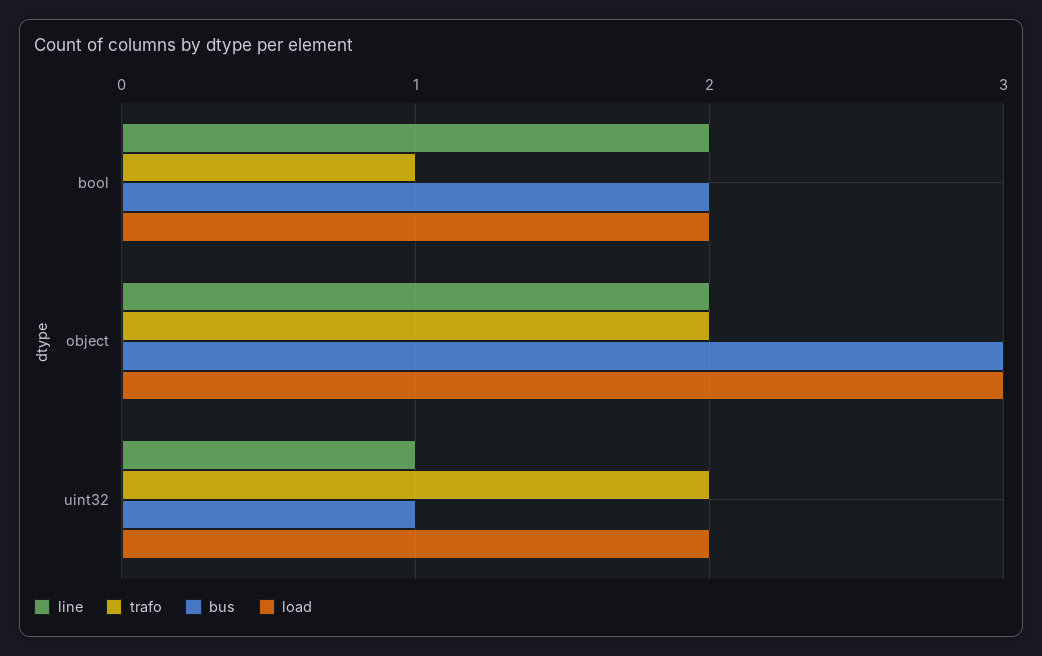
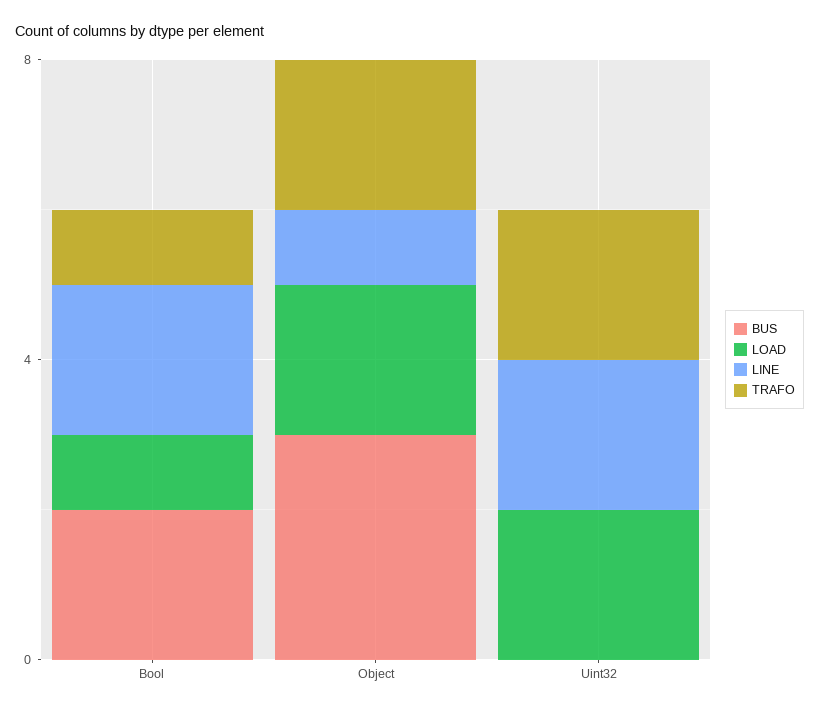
  {
    "line": {
      "bool": 2,
-     "object": 2,
+     "object": 1,
-     "uint32": 1
+     "uint32": 2
    },
    "trafo": {
      "bool": 1,
      "object": 2,
      "uint32": 2
    },
    "bus": {
      "bool": 2,
      "object": 3,
-     "uint32": 1
+     "uint32": 0
    },
    "load": {
-     "bool": 2,
+     "bool": 1,
-     "object": 3,
+     "object": 2,
      "uint32": 2
    }
  }

